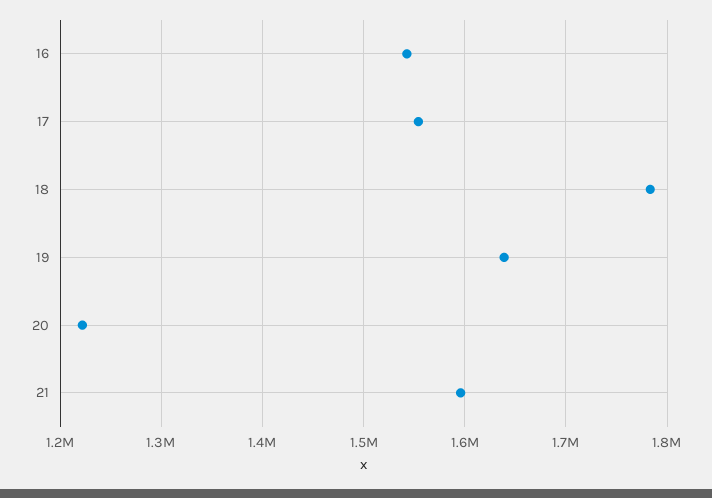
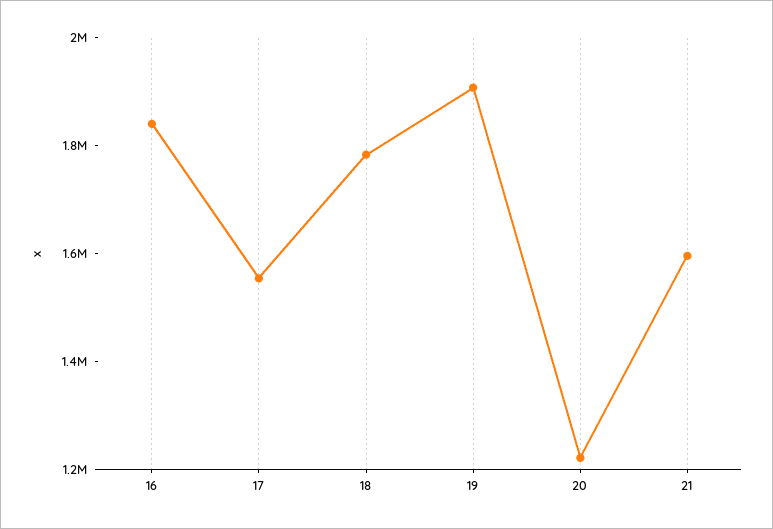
  {
-   "16": 1540000,
+   "16": 1850000,
    "17": 1550000,
    "18": 1780000,
-   "19": 1640000,
+   "19": 1900000,
    "20": 1220000,
    "21": 1600000
  }

